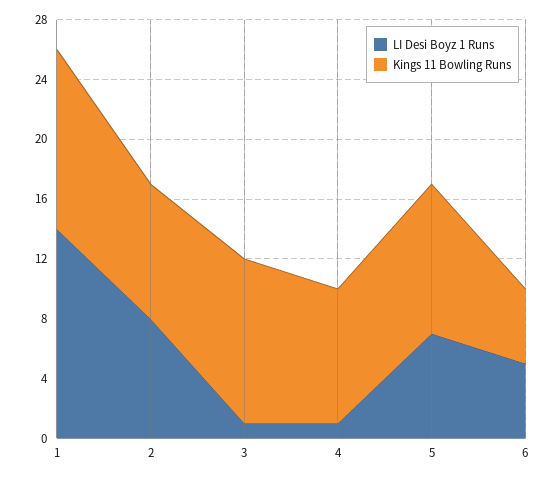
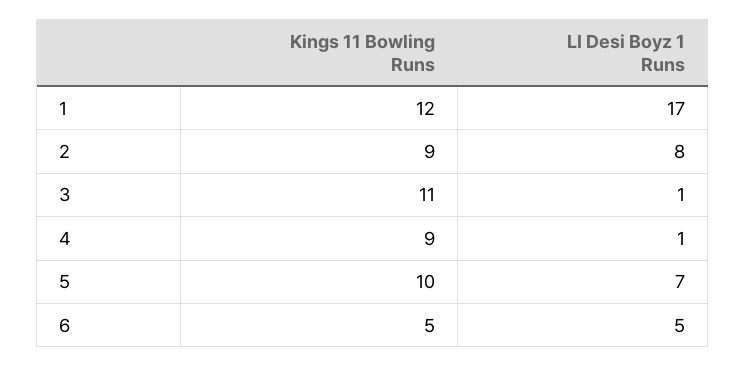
  {
    "LI Desi Boyz 1 Runs": {
-     "1": 14,
+     "1": 17,
      "2": 8,
      "3": 1,
      "4": 1,
      "5": 7,
      "6": 5
    },
    "Kings 11 Bowling Runs": {
      "1": 12,
      "2": 9,
      "3": 11,
      "4": 9,
      "5": 10,
      "6": 5
    }
  }

